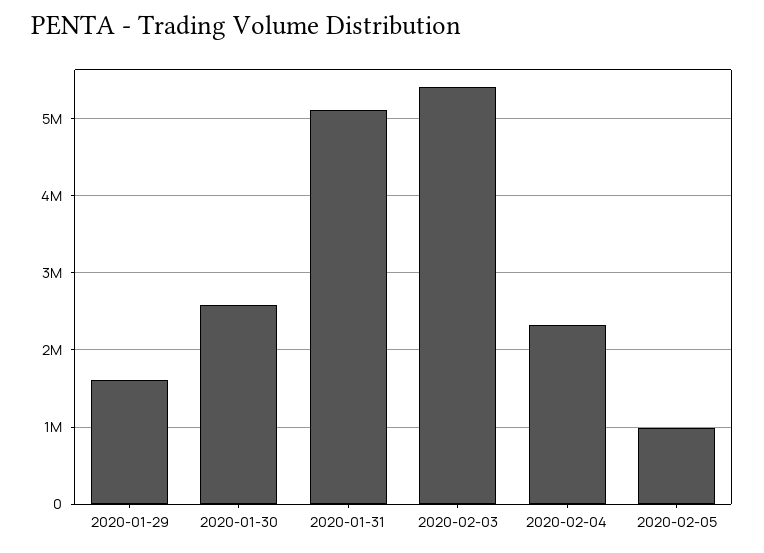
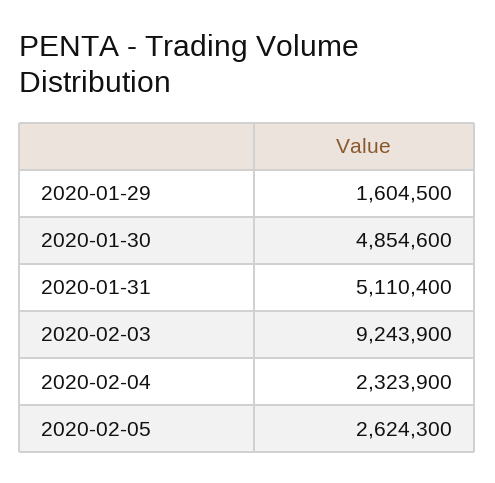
  {
    "2020-01-29": 1604500,
-   "2020-01-30": 2600000,
+   "2020-01-30": 4854600,
    "2020-01-31": 5110400,
-   "2020-02-03": 5400000,
+   "2020-02-03": 9243900,
    "2020-02-04": 2323900,
-   "2020-02-05": 1000000
+   "2020-02-05": 2624300
  }

